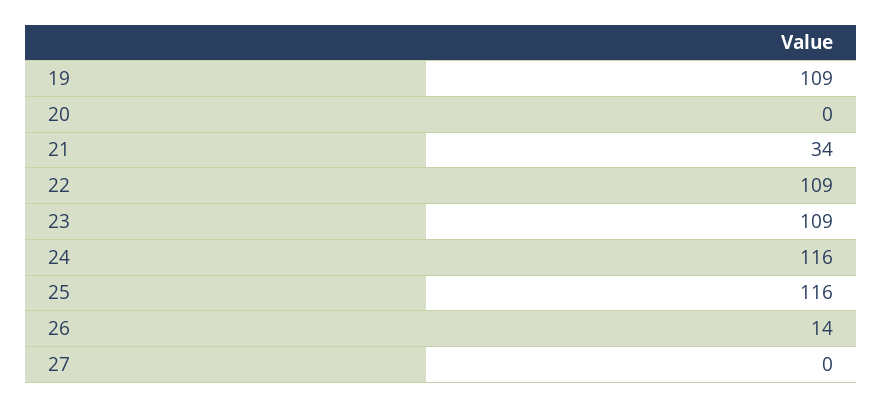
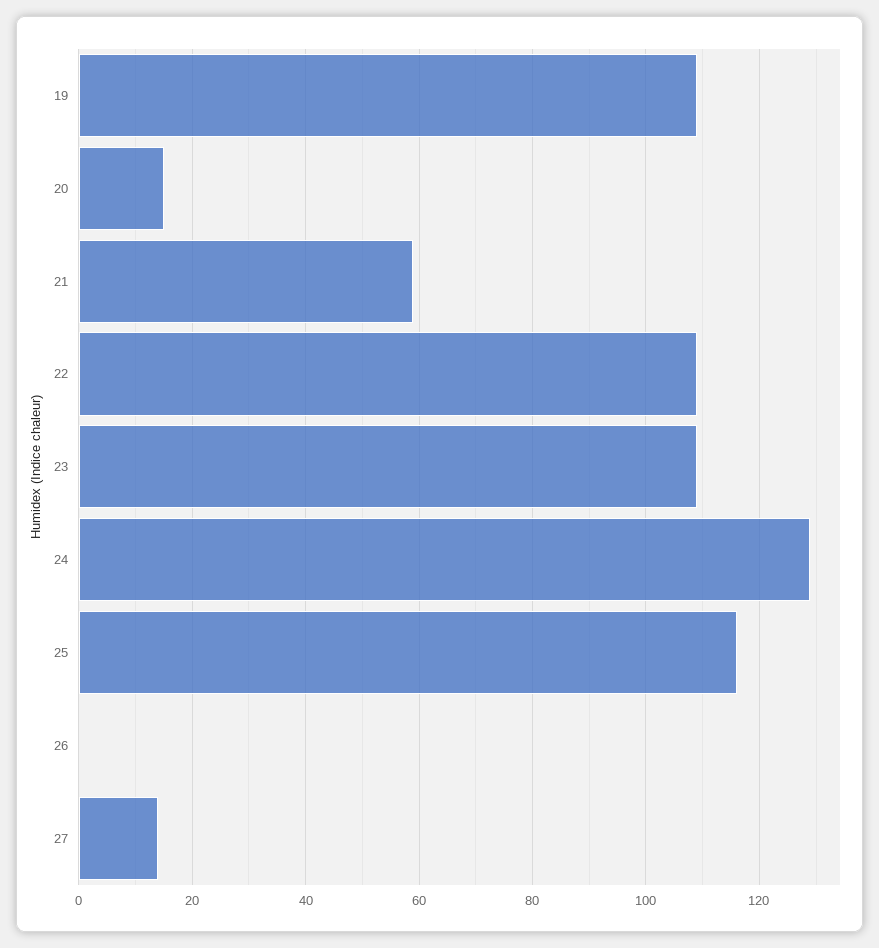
  {
    "19": 109,
-   "20": 0,
+   "20": 15,
-   "21": 34,
+   "21": 60,
    "22": 109,
    "23": 109,
-   "24": 116,
+   "24": 130,
    "25": 116,
-   "26": 14,
+   "26": 0,
-   "27": 0
+   "27": 15
  }

